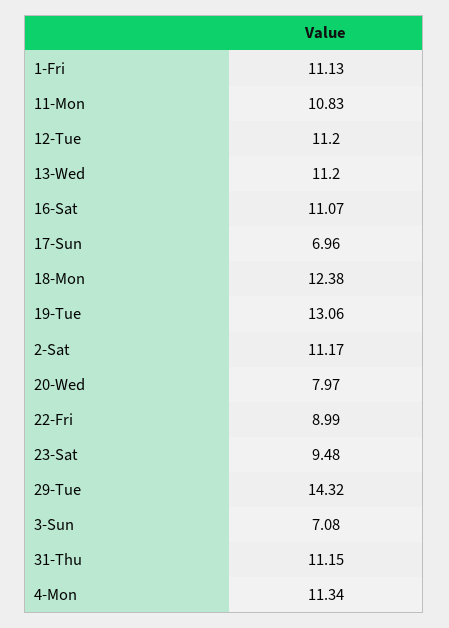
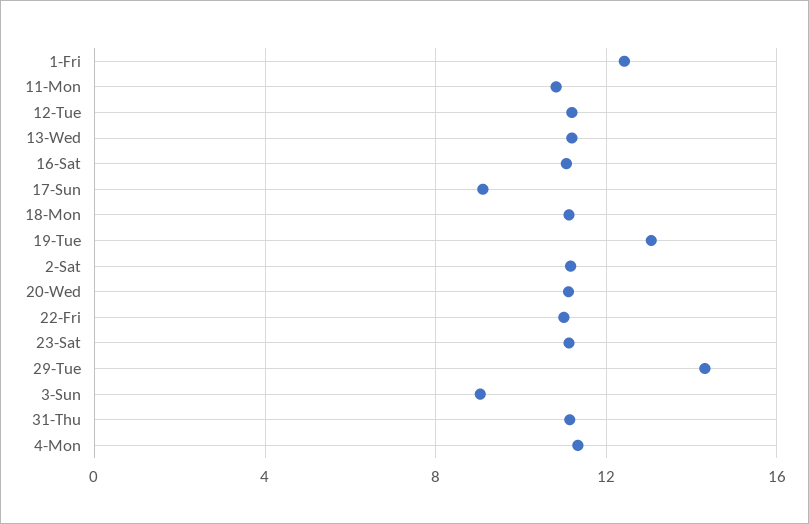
  {
-   "1-Fri": 11.13,
+   "1-Fri": 12.5,
    "11-Mon": 10.83,
    "12-Tue": 11.2,
    "13-Wed": 11.2,
    "16-Sat": 11.07,
-   "17-Sun": 6.96,
+   "17-Sun": 9,
-   "18-Mon": 12.38,
+   "18-Mon": 11,
    "19-Tue": 13.06,
    "2-Sat": 11.17,
-   "20-Wed": 7.97,
+   "20-Wed": 11,
-   "22-Fri": 8.99,
+   "22-Fri": 11,
-   "23-Sat": 9.48,
+   "23-Sat": 11,
    "29-Tue": 14.32,
-   "3-Sun": 7.08,
+   "3-Sun": 9,
    "31-Thu": 11.15,
    "4-Mon": 11.34
  }

